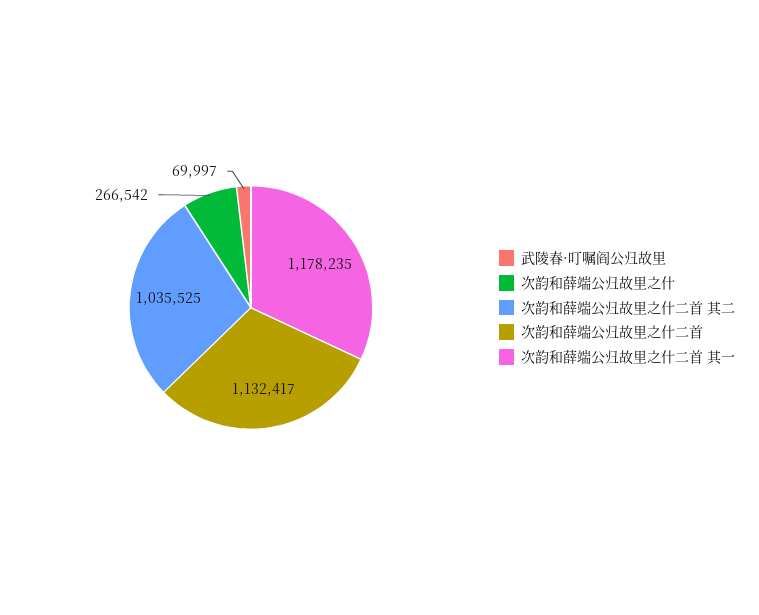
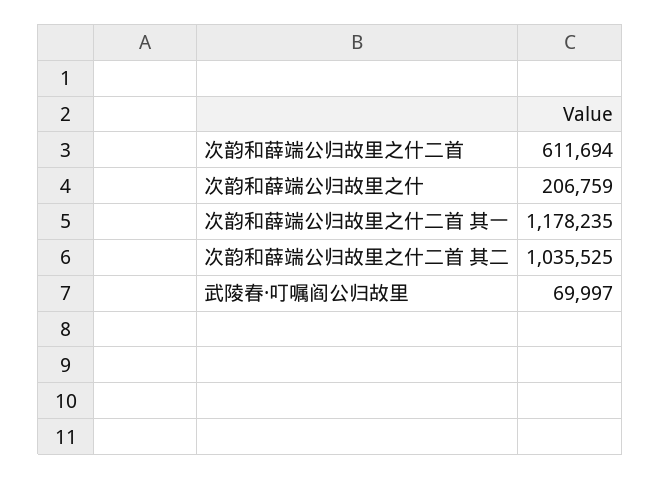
  {
    "武陵春·叮嘱阎公归故里": 69997,
-   "次韵和薛端公归故里之什": 266542,
+   "次韵和薛端公归故里之什": 206759,
    "次韵和薛端公归故里之什二首 其二": 1035525,
-   "次韵和薛端公归故里之什二首": 1132417,
+   "次韵和薛端公归故里之什二首": 611694,
    "次韵和薛端公归故里之什二首 其一": 1178235
  }

